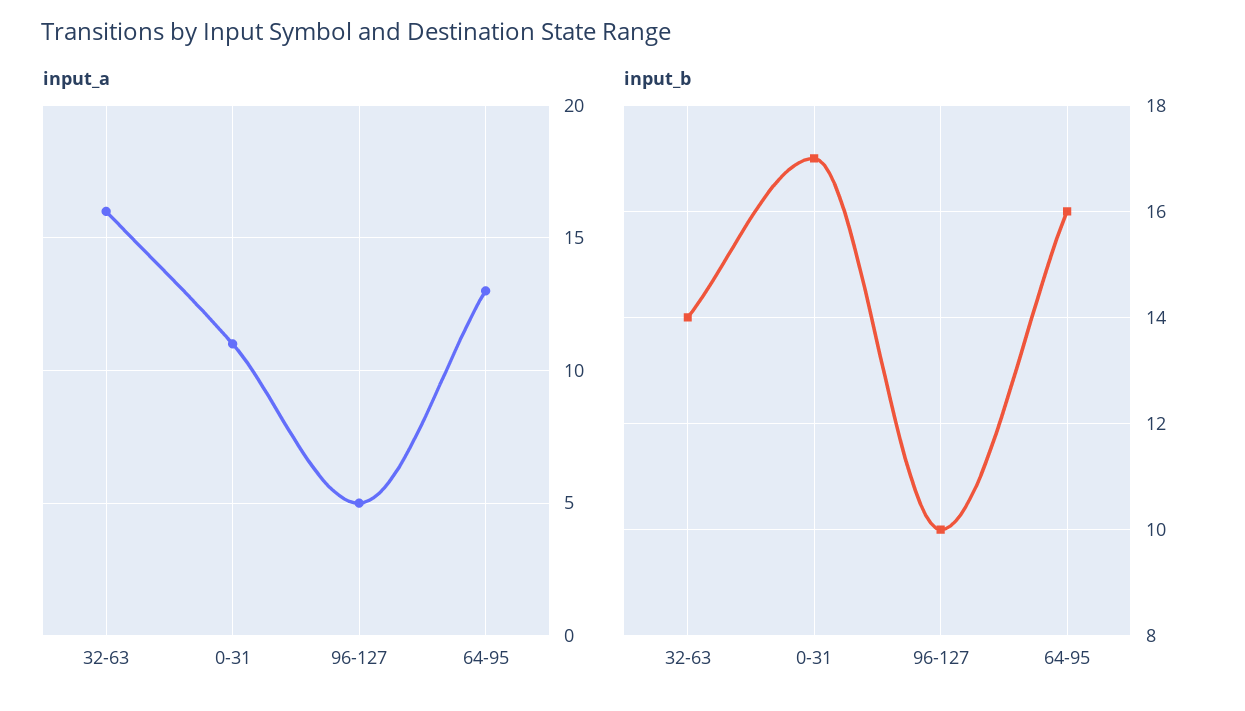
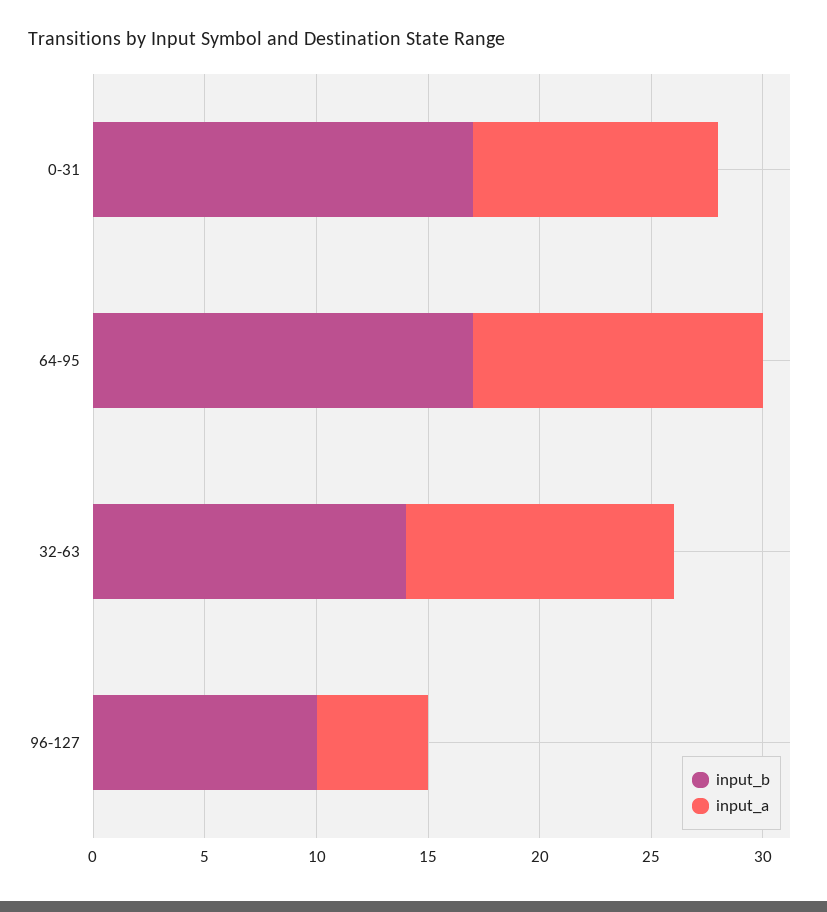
  {
    "input_a": {
-     "32-63": 16,
+     "32-63": 12,
      "0-31": 11,
      "96-127": 5,
      "64-95": 13
    },
    "input_b": {
      "32-63": 14,
      "0-31": 17,
      "96-127": 10,
-     "64-95": 16
+     "64-95": 17
    }
  }

